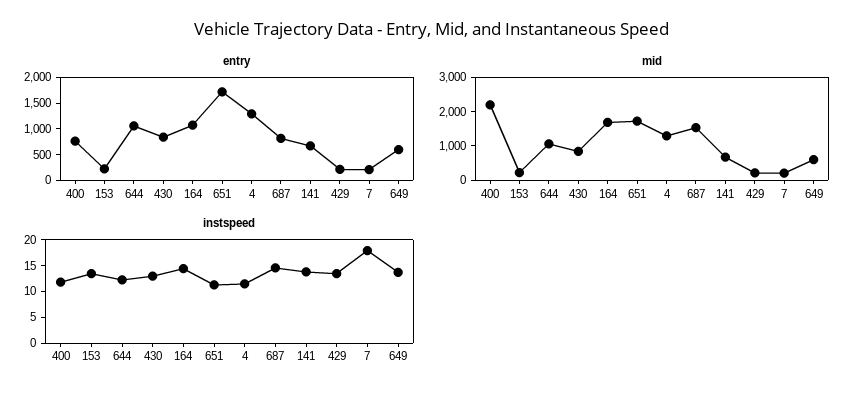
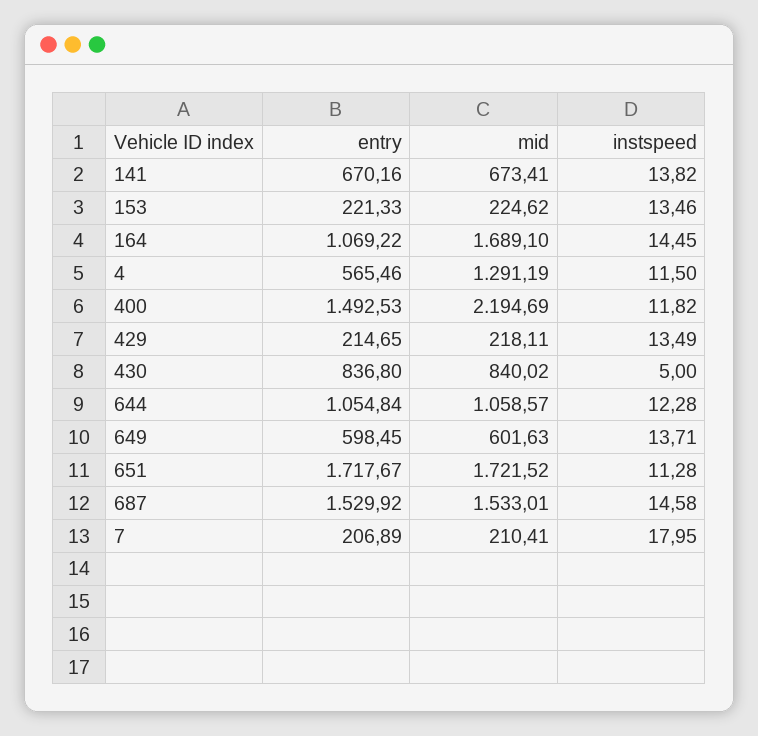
  {
    "entry": {
-     "400": 750,
+     "400": 1492.53,
      "153": 221.33,
      "644": 1054.84,
      "430": 836.8,
      "164": 1069.22,
      "651": 1717.67,
-     "4": 1250,
+     "4": 565.46,
-     "687": 750,
+     "687": 1529.92,
      "141": 670.16,
      "429": 214.65,
      "7": 206.89,
      "649": 598.45
    },
    "mid": {
      "400": 2194.69,
      "153": 224.62,
      "644": 1058.57,
      "430": 840.02,
      "164": 1689.1,
      "651": 1721.52,
      "4": 1291.19,
      "687": 1533.01,
      "141": 673.41,
      "429": 218.11,
      "7": 210.41,
      "649": 601.63
    },
    "instspeed": {
      "400": 11.82,
      "153": 13.46,
      "644": 12.28,
-     "430": 12.5,
+     "430": 5,
      "164": 14.45,
      "651": 11.28,
      "4": 11.5,
      "687": 14.58,
      "141": 13.82,
      "429": 13.49,
      "7": 17.95,
      "649": 13.71
    }
  }

